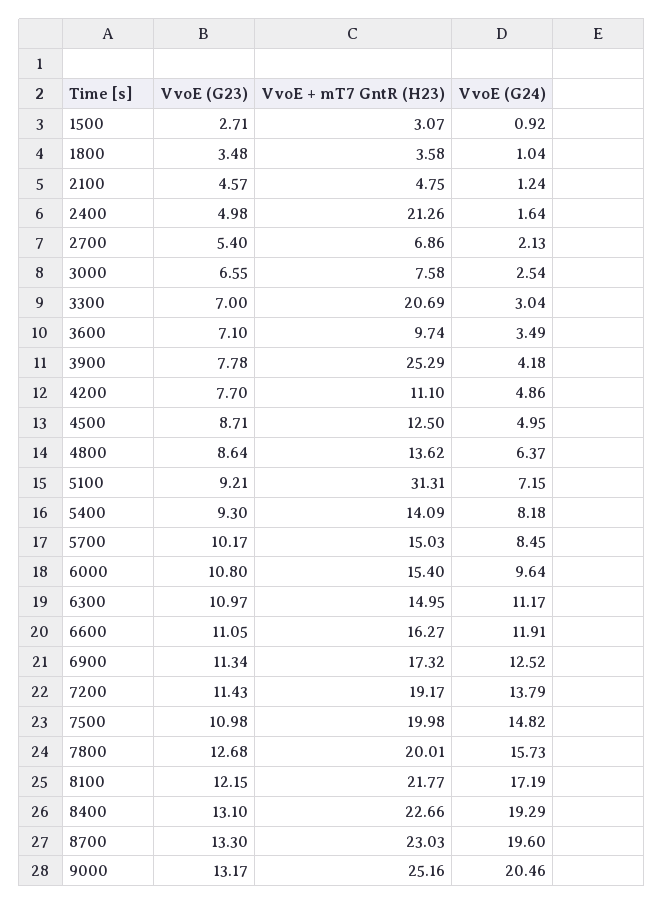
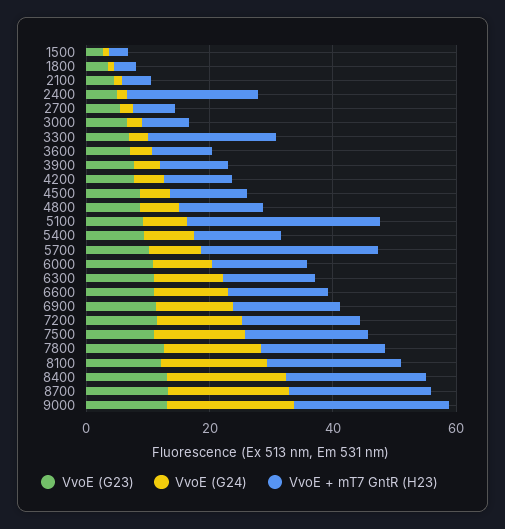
  {
    "VvoE (G23)": {
      "1500": 2.71,
      "1800": 3.48,
      "2100": 4.57,
      "2400": 4.98,
      "2700": 5.4,
      "3000": 6.55,
      "3300": 7,
      "3600": 7.1,
      "3900": 7.78,
      "4200": 7.7,
      "4500": 8.71,
      "4800": 8.64,
      "5100": 9.21,
      "5400": 9.3,
      "5700": 10.17,
      "6000": 10.8,
      "6300": 10.97,
      "6600": 11.05,
      "6900": 11.34,
      "7200": 11.43,
      "7500": 10.98,
      "7800": 12.68,
      "8100": 12.15,
      "8400": 13.1,
      "8700": 13.3,
      "9000": 13.17
    },
    "VvoE + mT7 GntR (H23)": {
      "1500": 3.07,
      "1800": 3.58,
      "2100": 4.75,
      "2400": 21.26,
      "2700": 6.86,
      "3000": 7.58,
      "3300": 20.69,
      "3600": 9.74,
-     "3900": 25.29,
+     "3900": 10,
      "4200": 11.1,
      "4500": 12.5,
      "4800": 13.62,
      "5100": 31.31,
      "5400": 14.09,
-     "5700": 15.03,
+     "5700": 30,
      "6000": 15.4,
      "6300": 14.95,
      "6600": 16.27,
      "6900": 17.32,
      "7200": 19.17,
      "7500": 19.98,
      "7800": 20.01,
      "8100": 21.77,
      "8400": 22.66,
      "8700": 23.03,
      "9000": 25.16
    },
    "VvoE (G24)": {
      "1500": 0.92,
      "1800": 1.04,
      "2100": 1.24,
      "2400": 1.64,
      "2700": 2.13,
      "3000": 2.54,
      "3300": 3.04,
      "3600": 3.49,
      "3900": 4.18,
      "4200": 4.86,
      "4500": 4.95,
      "4800": 6.37,
      "5100": 7.15,
      "5400": 8.18,
      "5700": 8.45,
      "6000": 9.64,
      "6300": 11.17,
      "6600": 11.91,
      "6900": 12.52,
      "7200": 13.79,
      "7500": 14.82,
      "7800": 15.73,
      "8100": 17.19,
      "8400": 19.29,
      "8700": 19.6,
      "9000": 20.46
    }
  }

